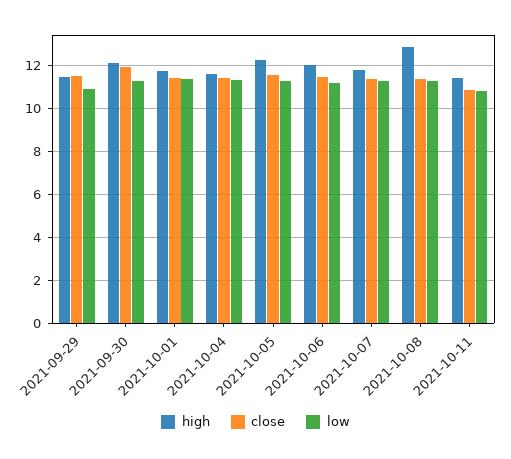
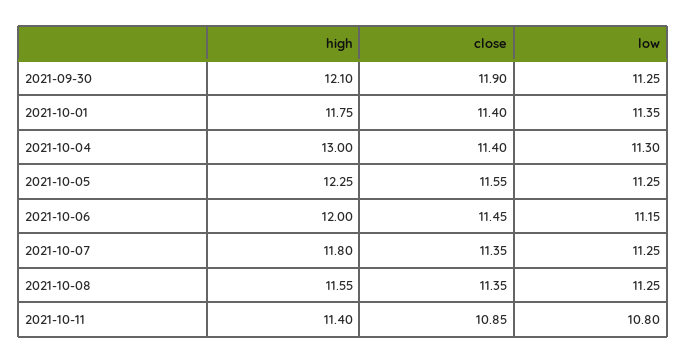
  {
    "high": {
-     "2021-09-29": 11.5,
      "2021-09-30": 12.1,
      "2021-10-01": 11.75,
-     "2021-10-04": 11.5,
+     "2021-10-04": 13,
      "2021-10-05": 12.25,
      "2021-10-06": 12,
      "2021-10-07": 11.8,
-     "2021-10-08": 13,
+     "2021-10-08": 11.55,
      "2021-10-11": 11.4
    },
    "close": {
-     "2021-09-29": 11.5,
      "2021-09-30": 11.9,
      "2021-10-01": 11.4,
      "2021-10-04": 11.4,
      "2021-10-05": 11.55,
      "2021-10-06": 11.45,
      "2021-10-07": 11.35,
      "2021-10-08": 11.35,
      "2021-10-11": 10.85
    },
    "low": {
-     "2021-09-29": 11,
      "2021-09-30": 11.25,
      "2021-10-01": 11.35,
      "2021-10-04": 11.3,
      "2021-10-05": 11.25,
      "2021-10-06": 11.15,
      "2021-10-07": 11.25,
      "2021-10-08": 11.25,
      "2021-10-11": 10.8
    }
  }

